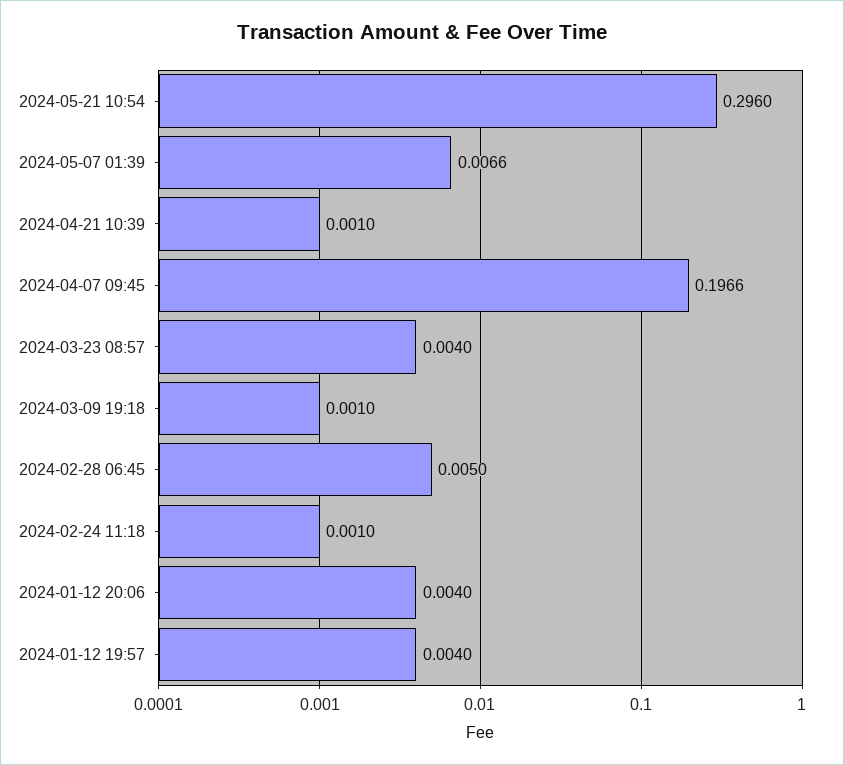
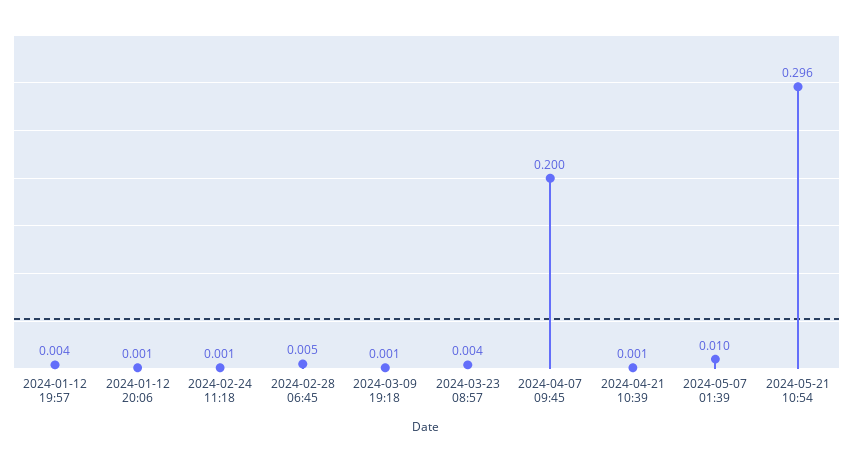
  {
    "2024-05-21 10:54": 0.296,
-   "2024-05-07 01:39": 0.0066,
+   "2024-05-07 01:39": 0.01,
    "2024-04-21 10:39": 0.001,
-   "2024-04-07 09:45": 0.1966,
+   "2024-04-07 09:45": 0.2,
    "2024-03-23 08:57": 0.004,
    "2024-03-09 19:18": 0.001,
    "2024-02-28 06:45": 0.005,
    "2024-02-24 11:18": 0.001,
-   "2024-01-12 20:06": 0.004,
+   "2024-01-12 20:06": 0.001,
    "2024-01-12 19:57": 0.004
  }

